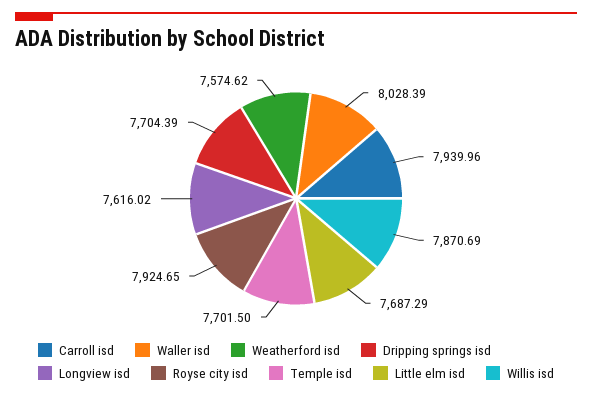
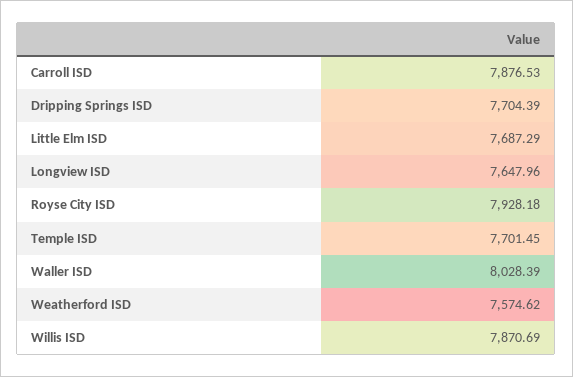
  {
-   "Carroll isd": 7939.96,
+   "Carroll isd": 7876.53,
    "Waller isd": 8028.39,
    "Weatherford isd": 7574.62,
    "Dripping springs isd": 7704.39,
-   "Longview isd": 7616.02,
+   "Longview isd": 7647.96,
-   "Royse city isd": 7924.65,
+   "Royse city isd": 7928.18,
-   "Temple isd": 7701.5,
+   "Temple isd": 7701.45,
    "Little elm isd": 7687.29,
    "Willis isd": 7870.69
  }

